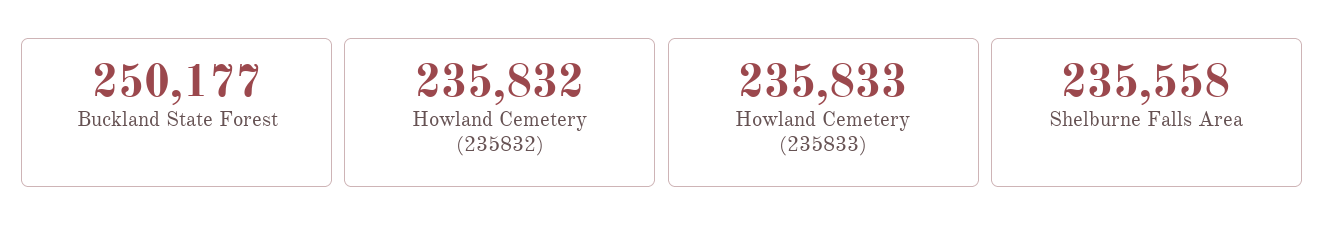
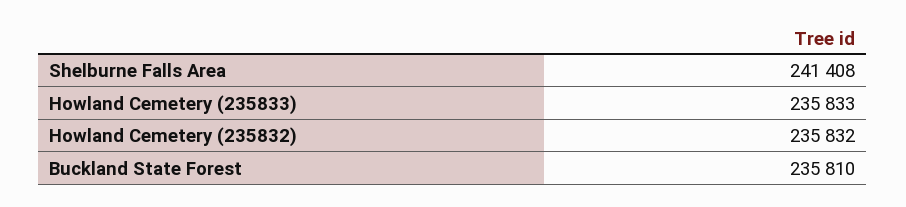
  {
-   "Buckland State Forest": 250177,
+   "Buckland State Forest": 235810,
    "Howland Cemetery (235832)": 235832,
    "Howland Cemetery (235833)": 235833,
-   "Shelburne Falls Area": 235558
+   "Shelburne Falls Area": 241408
  }

